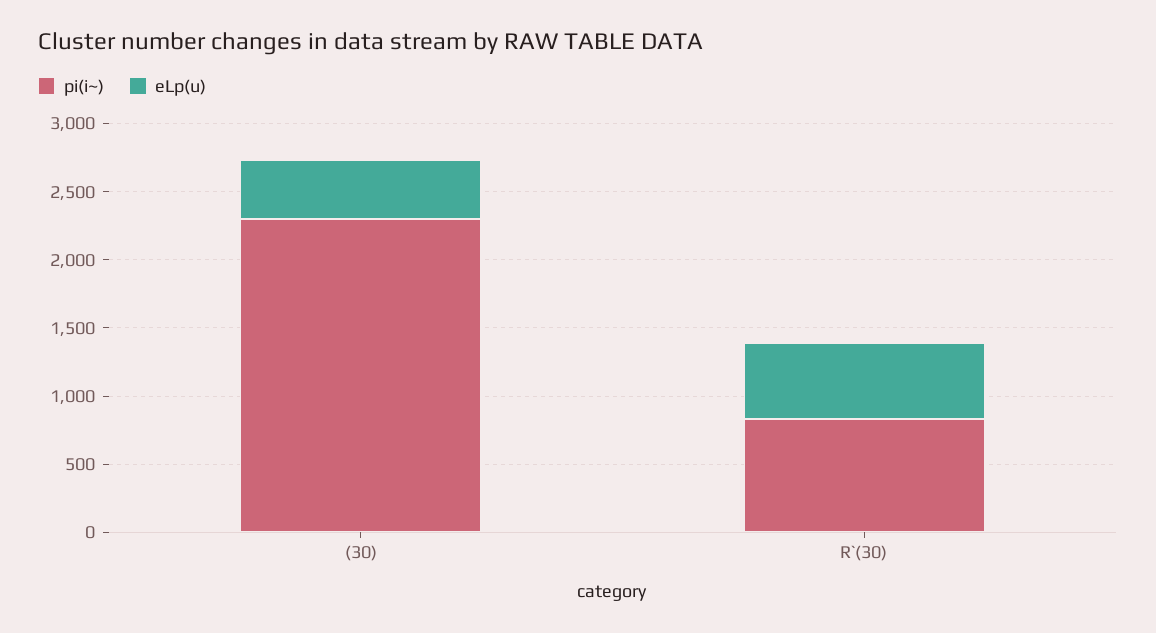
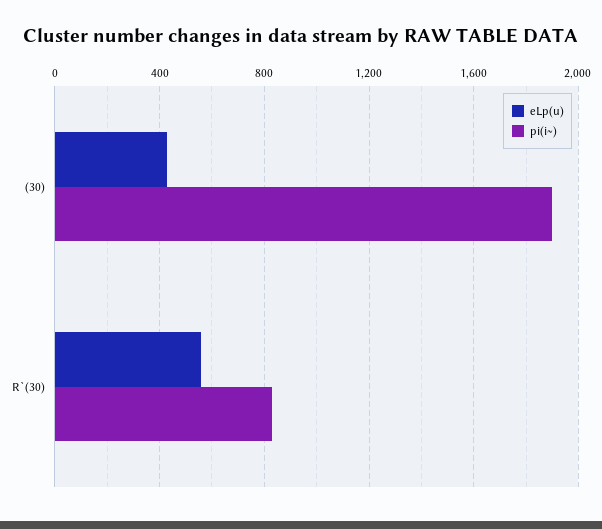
  {
    "pi(i~)": {
-     "(30)": 2300,
+     "(30)": 1900,
      "R`(30)": 850
    },
    "eLp(u)": {
      "(30)": 450,
      "R`(30)": 550
    }
  }

